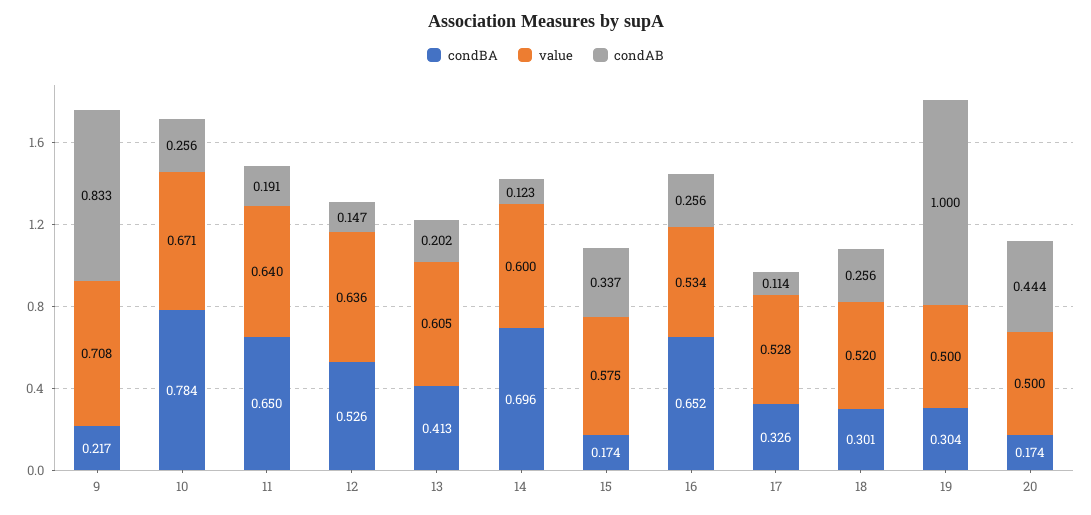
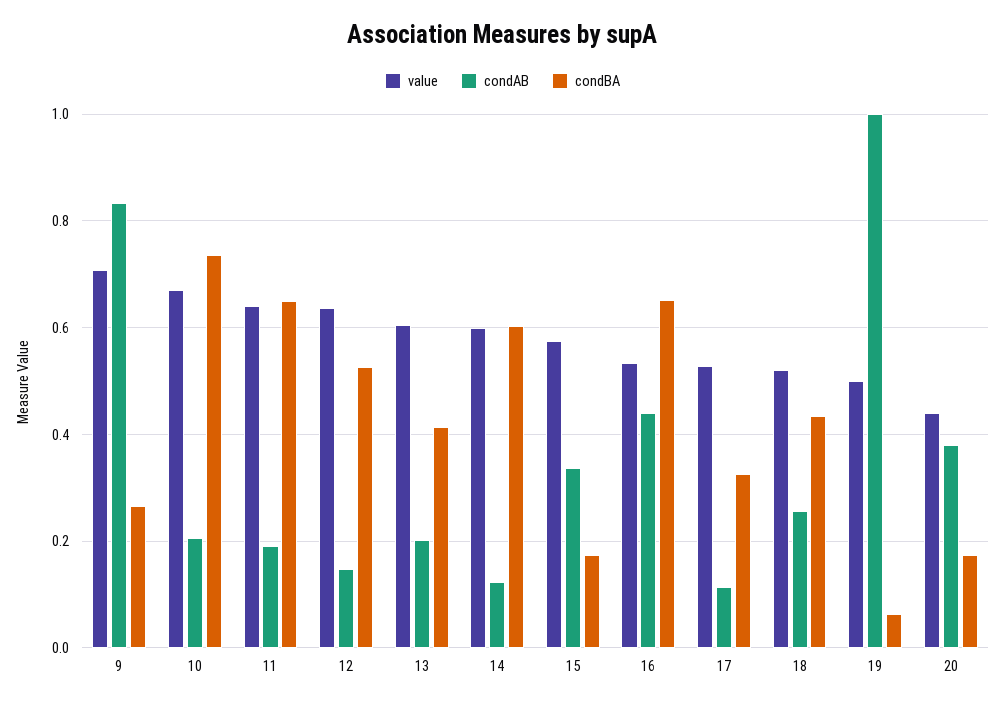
  {
    "condBA": {
-     "9": 0.217,
+     "9": 0.26,
-     "10": 0.784,
+     "10": 0.74,
      "11": 0.65,
      "12": 0.526,
      "13": 0.413,
-     "14": 0.696,
+     "14": 0.6,
      "15": 0.174,
      "16": 0.652,
      "17": 0.326,
-     "18": 0.301,
+     "18": 0.44,
-     "19": 0.304,
+     "19": 0.06,
      "20": 0.174
    },
    "value": {
      "9": 0.708,
      "10": 0.671,
      "11": 0.64,
      "12": 0.636,
      "13": 0.605,
      "14": 0.6,
      "15": 0.575,
      "16": 0.534,
      "17": 0.528,
      "18": 0.52,
      "19": 0.5,
-     "20": 0.5
+     "20": 0.44
    },
    "condAB": {
      "9": 0.833,
-     "10": 0.256,
+     "10": 0.2,
      "11": 0.191,
      "12": 0.147,
      "13": 0.202,
      "14": 0.123,
      "15": 0.337,
-     "16": 0.256,
+     "16": 0.44,
      "17": 0.114,
      "18": 0.256,
      "19": 1,
-     "20": 0.444
+     "20": 0.38
    }
  }

